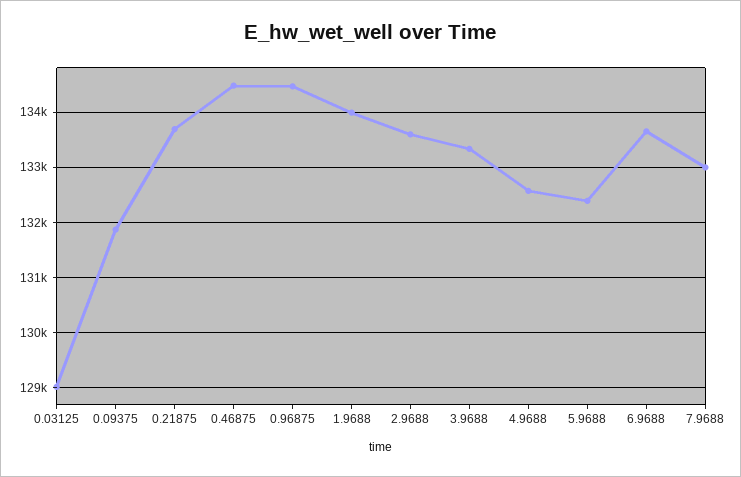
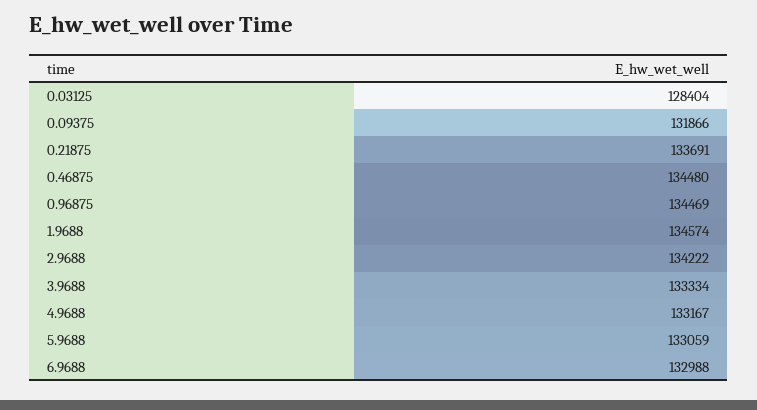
  {
-   "0.03125": 129000,
+   "0.03125": 128404,
    "0.09375": 131866,
    "0.21875": 133691,
    "0.46875": 134480,
    "0.96875": 134469,
-   "1.9688": 134000,
+   "1.9688": 134574,
-   "2.9688": 133600,
+   "2.9688": 134222,
    "3.9688": 133334,
-   "4.9688": 132600,
+   "4.9688": 133167,
-   "5.9688": 132400,
+   "5.9688": 133059,
-   "6.9688": 133600,
+   "6.9688": 132988
-   "7.9688": 133000
  }

